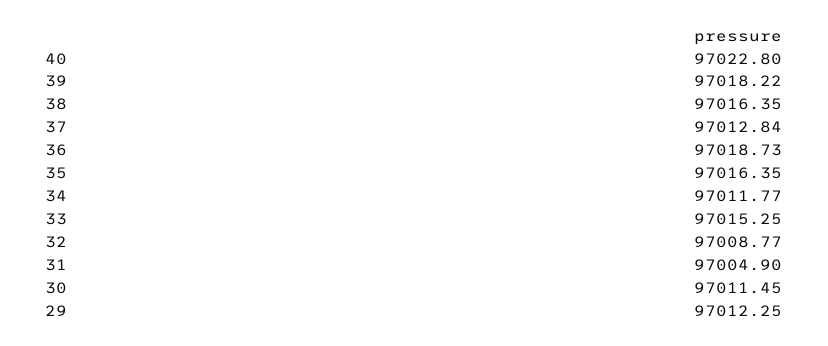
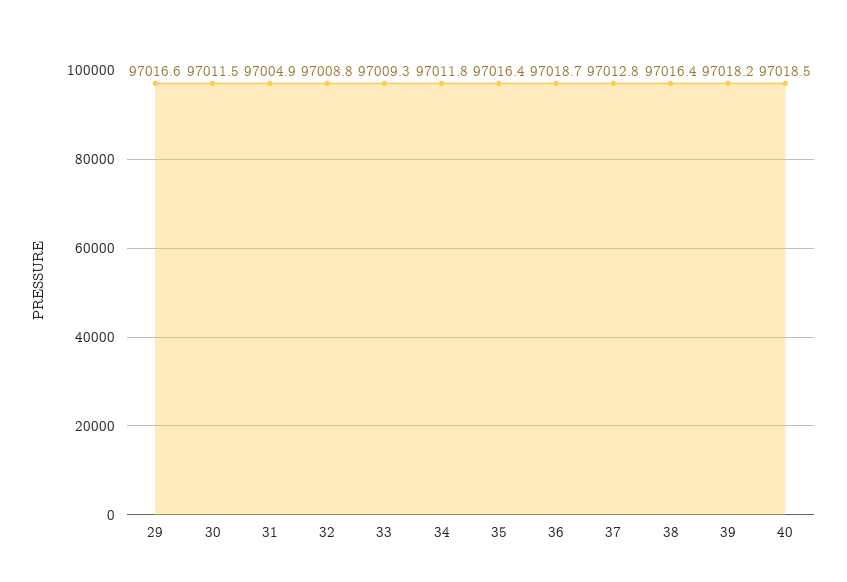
  {
-   "40": 97022.8,
+   "40": 97018.5,
    "39": 97018.22,
    "38": 97016.35,
    "37": 97012.84,
    "36": 97018.73,
    "35": 97016.35,
    "34": 97011.77,
-   "33": 97015.25,
+   "33": 97009.3,
    "32": 97008.77,
    "31": 97004.9,
    "30": 97011.45,
-   "29": 97012.25
+   "29": 97016.6
  }

